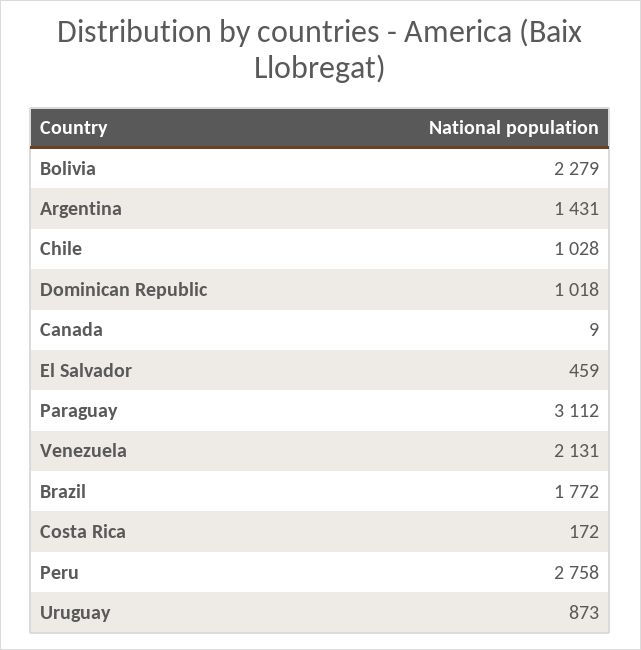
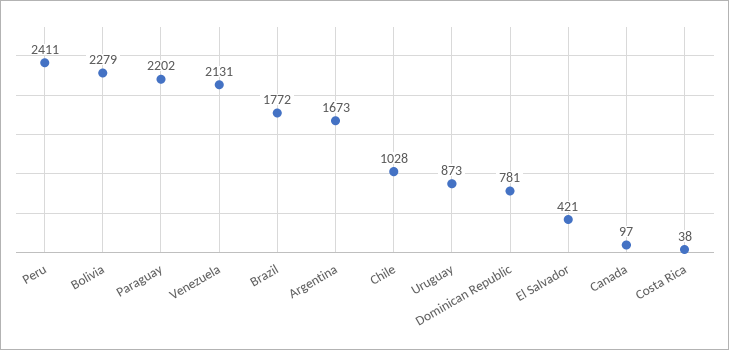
  {
    "Bolivia": 2279,
-   "Argentina": 1431,
+   "Argentina": 1673,
    "Chile": 1028,
-   "Dominican Republic": 1018,
+   "Dominican Republic": 781,
-   "Canada": 9,
+   "Canada": 97,
-   "El Salvador": 459,
+   "El Salvador": 421,
-   "Paraguay": 3112,
+   "Paraguay": 2202,
    "Venezuela": 2131,
    "Brazil": 1772,
-   "Costa Rica": 172,
+   "Costa Rica": 38,
-   "Peru": 2758,
+   "Peru": 2411,
    "Uruguay": 873
  }

